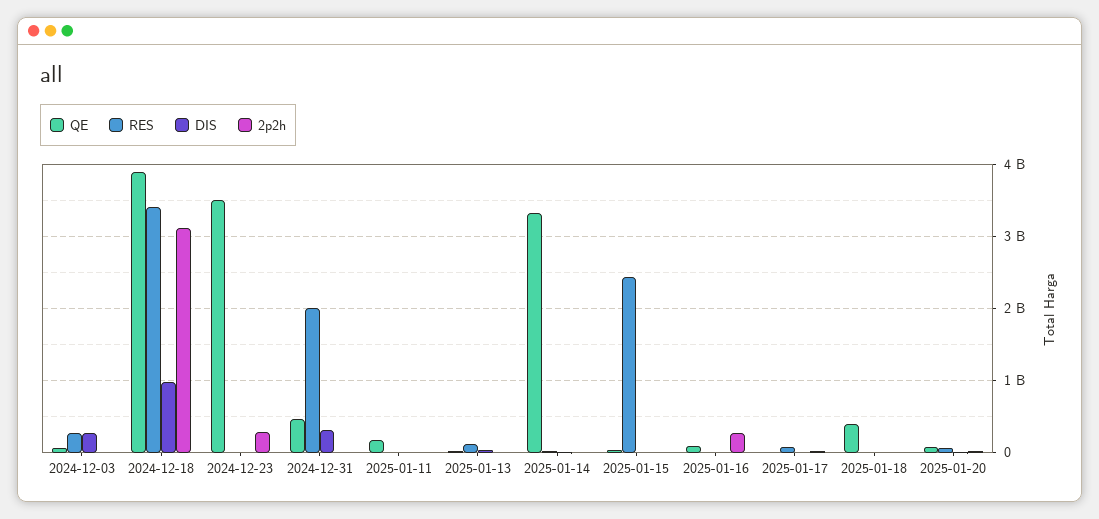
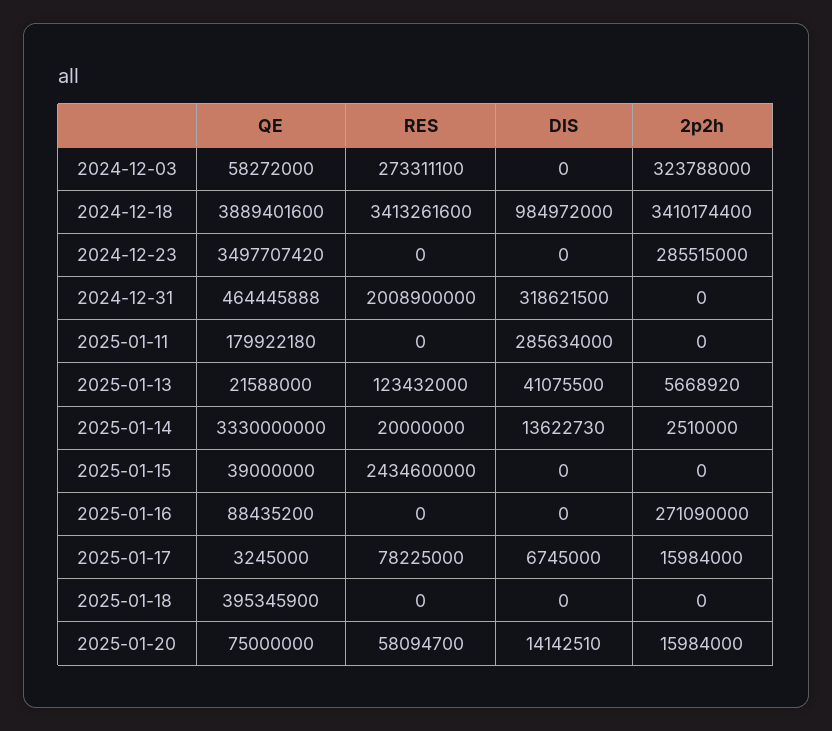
  {
    "QE": {
      "2024-12-03": 58272000,
      "2024-12-18": 3889401600,
      "2024-12-23": 3497707420,
      "2024-12-31": 464445888,
      "2025-01-11": 179922180,
      "2025-01-13": 21588000,
      "2025-01-14": 3330000000,
      "2025-01-15": 39000000,
      "2025-01-16": 88435200,
      "2025-01-17": 3245000,
      "2025-01-18": 395345900,
      "2025-01-20": 75000000
    },
    "RES": {
      "2024-12-03": 273311100,
      "2024-12-18": 3413261600,
      "2024-12-23": 0,
      "2024-12-31": 2008900000,
      "2025-01-11": 0,
      "2025-01-13": 123432000,
      "2025-01-14": 20000000,
      "2025-01-15": 2434600000,
      "2025-01-16": 0,
      "2025-01-17": 78225000,
      "2025-01-18": 0,
      "2025-01-20": 58094700
    },
    "DIS": {
-     "2024-12-03": 300000000,
+     "2024-12-03": 0,
      "2024-12-18": 984972000,
      "2024-12-23": 0,
      "2024-12-31": 318621500,
-     "2025-01-11": 0,
+     "2025-01-11": 285634000,
      "2025-01-13": 41075500,
      "2025-01-14": 13622730,
      "2025-01-15": 0,
      "2025-01-16": 0,
      "2025-01-17": 6745000,
      "2025-01-18": 0,
      "2025-01-20": 14142510
    },
    "2p2h": {
-     "2024-12-03": 0,
+     "2024-12-03": 323788000,
-     "2024-12-18": 3100000000,
+     "2024-12-18": 3410174400,
      "2024-12-23": 285515000,
      "2024-12-31": 0,
      "2025-01-11": 0,
      "2025-01-13": 5668920,
      "2025-01-14": 2510000,
      "2025-01-15": 0,
      "2025-01-16": 271090000,
      "2025-01-17": 15984000,
      "2025-01-18": 0,
      "2025-01-20": 15984000
    }
  }

